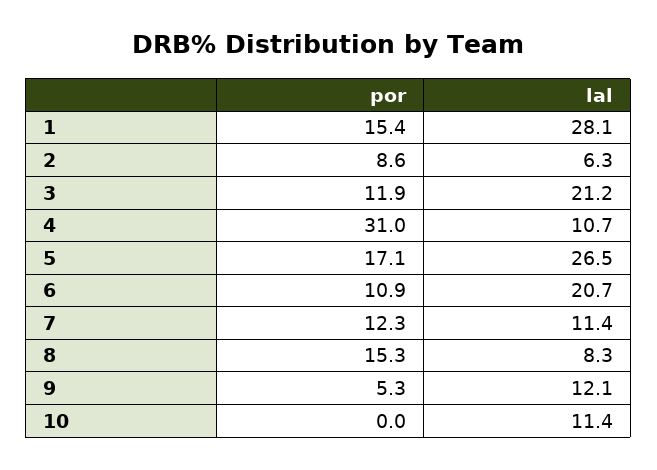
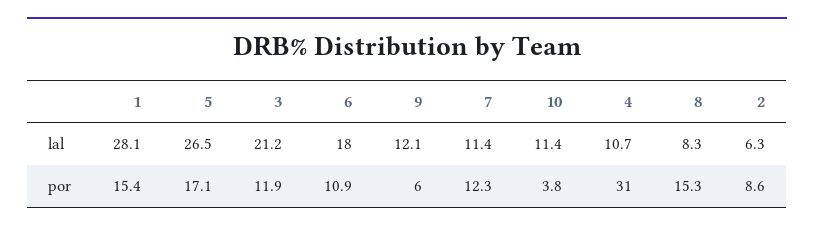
  {
    "por": {
      "1": 15.4,
      "2": 8.6,
      "3": 11.9,
      "4": 31,
      "5": 17.1,
      "6": 10.9,
      "7": 12.3,
      "8": 15.3,
-     "9": 5.3,
+     "9": 6,
-     "10": 0
+     "10": 3.8
    },
    "lal": {
      "1": 28.1,
      "2": 6.3,
      "3": 21.2,
      "4": 10.7,
      "5": 26.5,
-     "6": 20.7,
+     "6": 18,
      "7": 11.4,
      "8": 8.3,
      "9": 12.1,
      "10": 11.4
    }
  }

